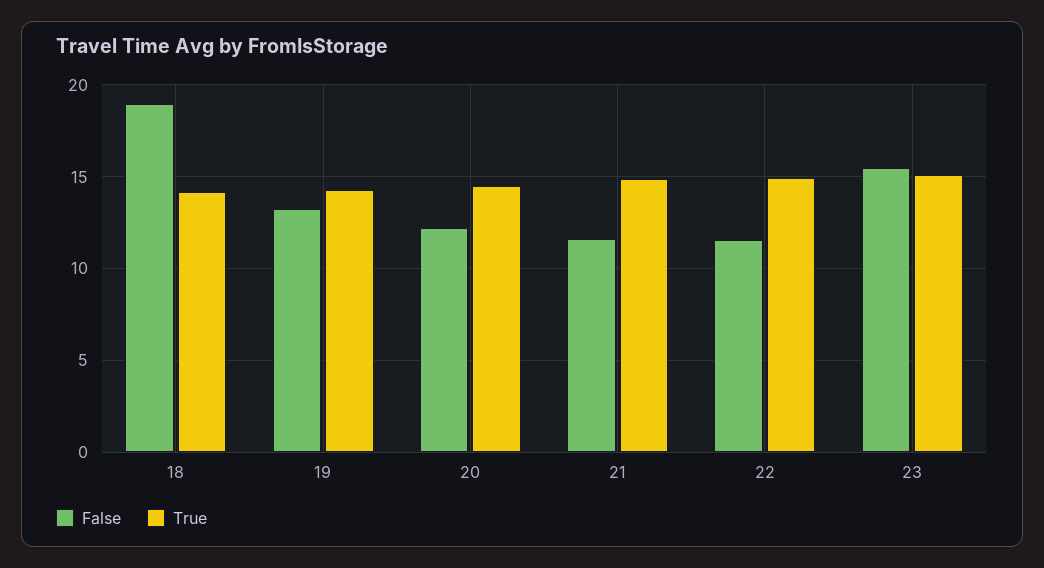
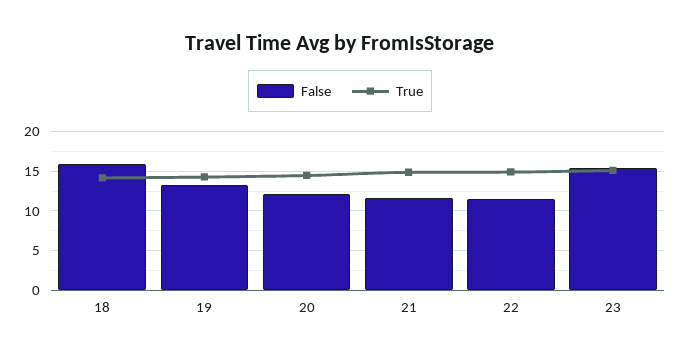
  {
    "False": {
-     "18": 19,
+     "18": 16,
      "19": 13.5,
      "20": 12,
      "21": 11.5,
      "22": 11.5,
      "23": 15.5
    },
    "True": {
      "18": 14,
      "19": 14.5,
      "20": 14.5,
      "21": 15,
      "22": 15,
      "23": 15
    }
  }

